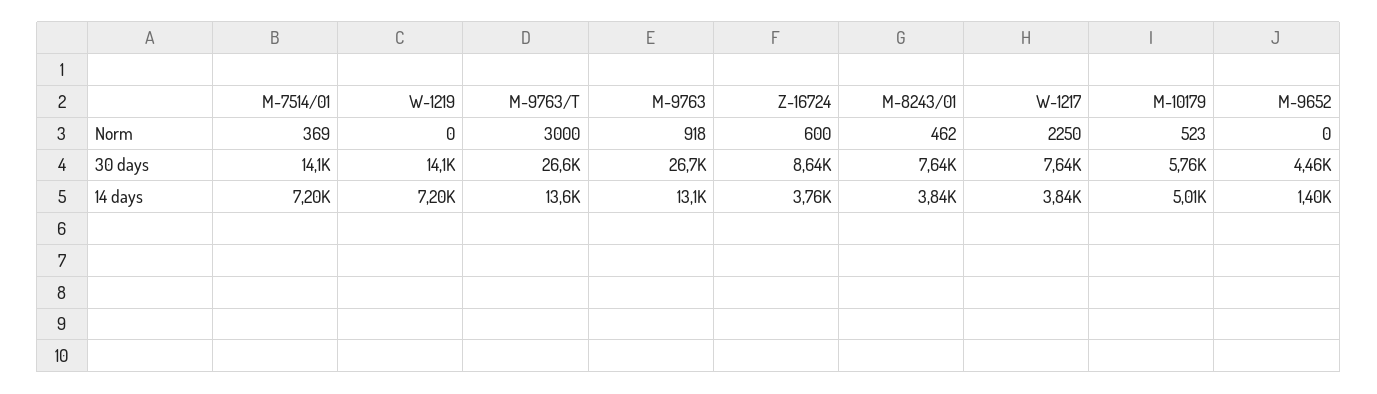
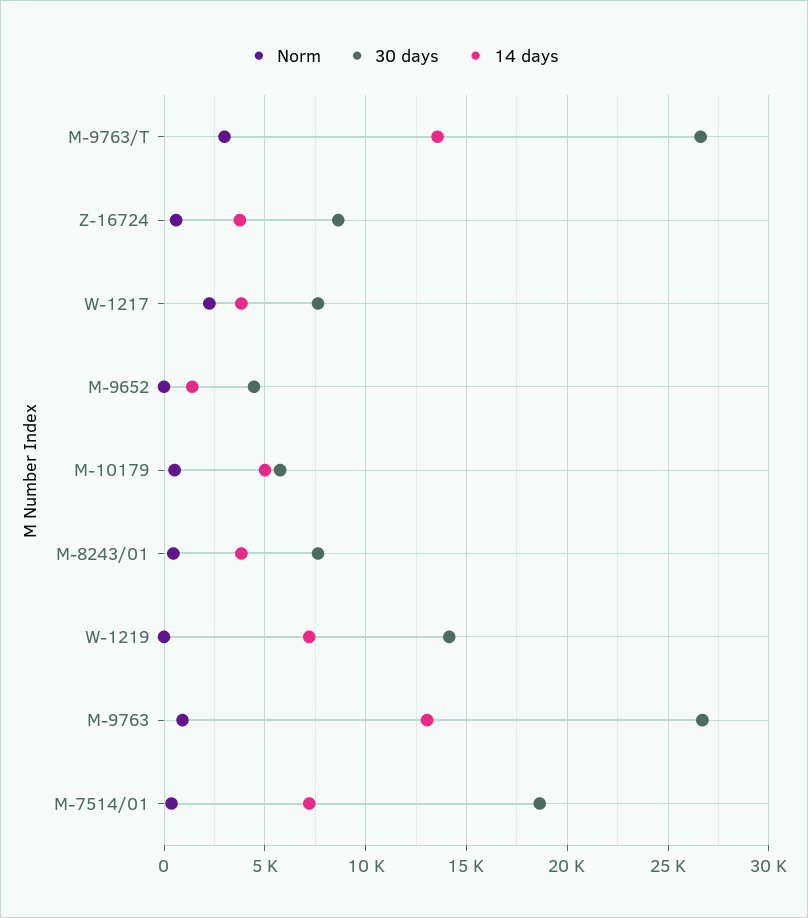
  {
    "Norm": {
      "M-7514/01": 369,
      "W-1219": 0,
      "M-9763/T": 3000,
      "M-9763": 918,
      "Z-16724": 600,
      "M-8243/01": 462,
      "W-1217": 2250,
      "M-10179": 523,
      "M-9652": 0
    },
    "30 days": {
-     "M-7514/01": 14100,
+     "M-7514/01": 18500,
      "W-1219": 14100,
      "M-9763/T": 26600,
      "M-9763": 26700,
      "Z-16724": 8640,
      "M-8243/01": 7640,
      "W-1217": 7640,
      "M-10179": 5760,
      "M-9652": 4460
    },
    "14 days": {
      "M-7514/01": 7200,
      "W-1219": 7200,
      "M-9763/T": 13600,
      "M-9763": 13100,
      "Z-16724": 3760,
      "M-8243/01": 3840,
      "W-1217": 3840,
      "M-10179": 5010,
      "M-9652": 1400
    }
  }

